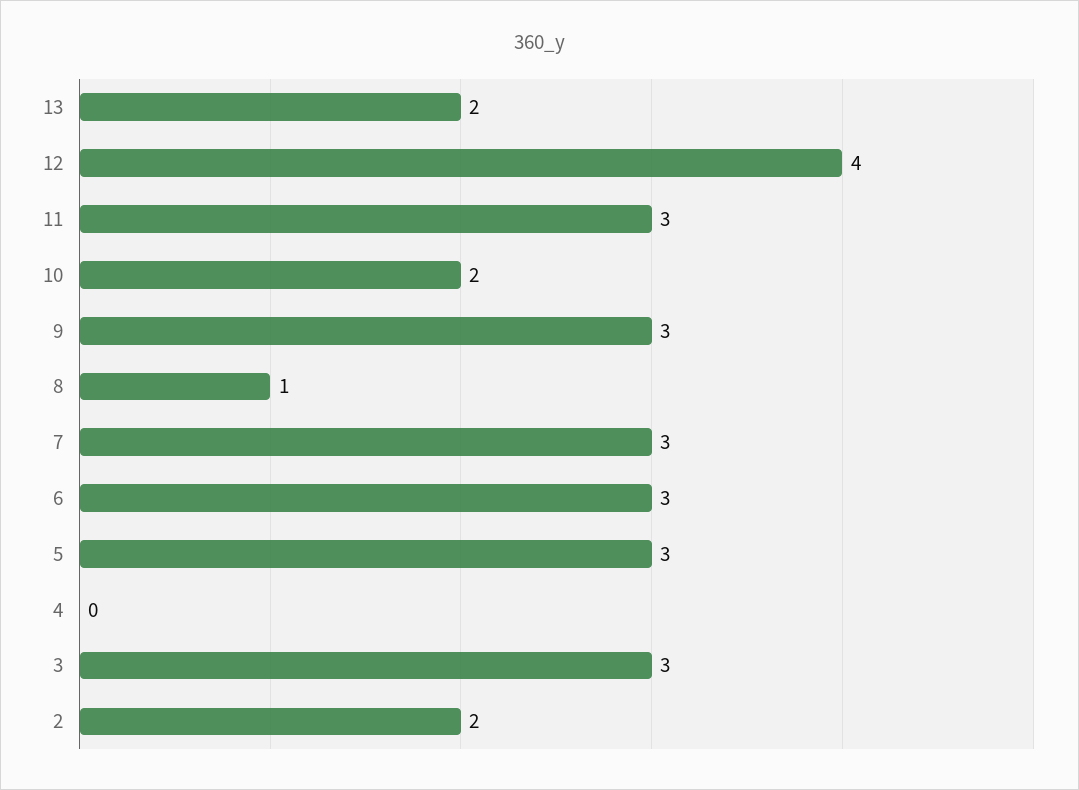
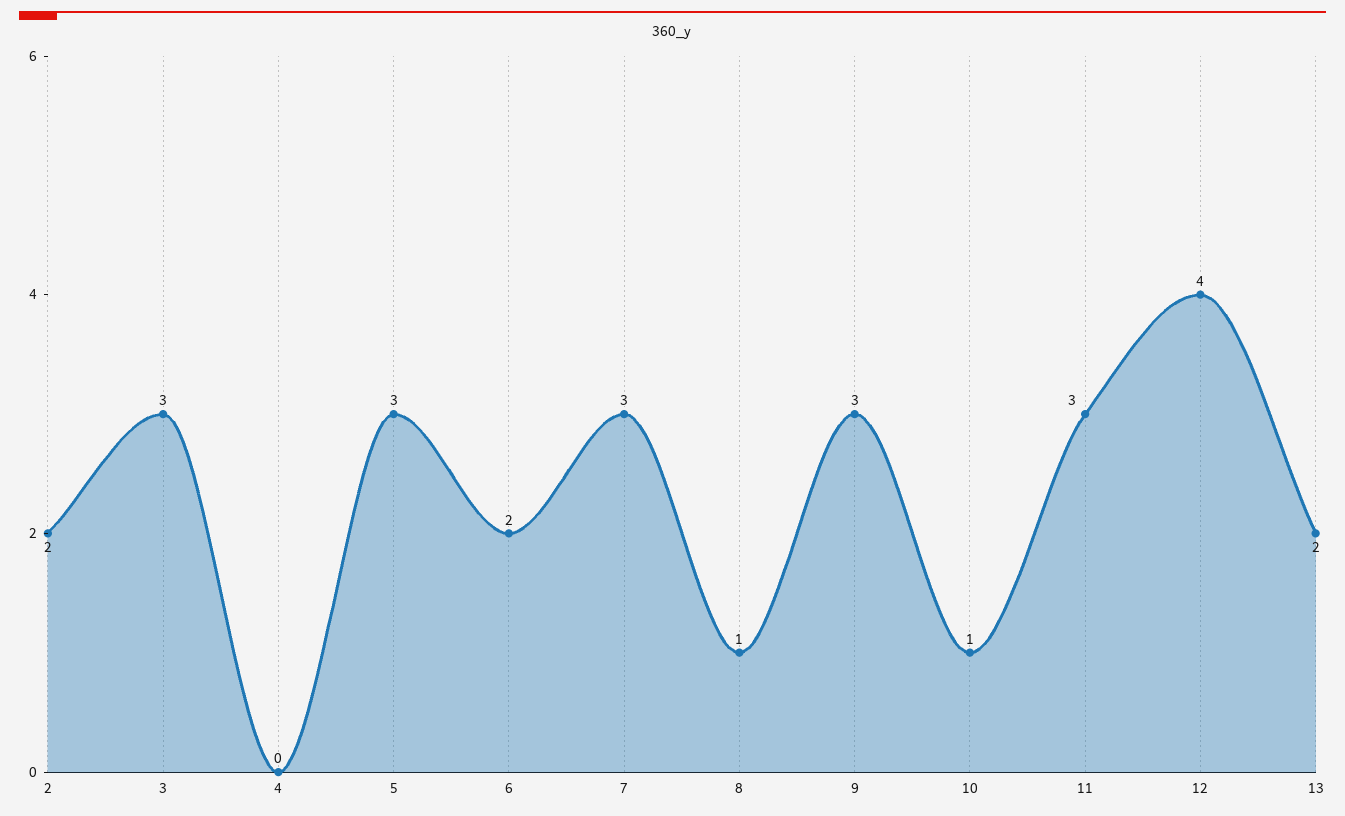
  {
    "13": 2,
    "12": 4,
    "11": 3,
-   "10": 2,
+   "10": 1,
    "9": 3,
    "8": 1,
    "7": 3,
-   "6": 3,
+   "6": 2,
    "5": 3,
    "4": 0,
    "3": 3,
    "2": 2
  }

